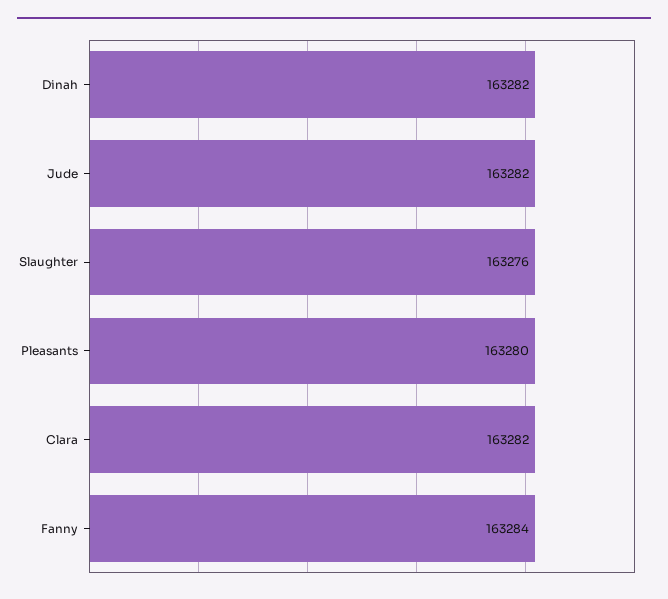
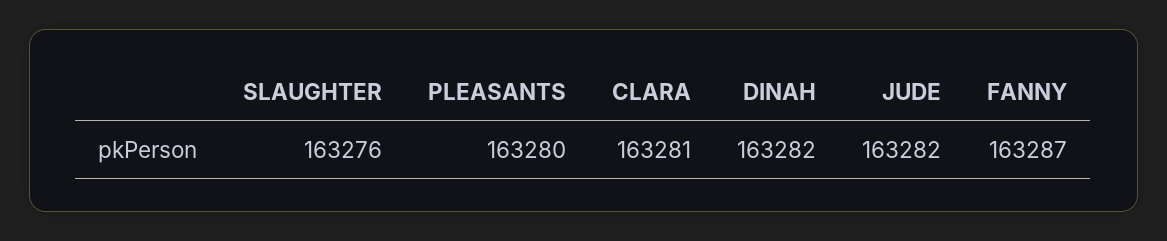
  {
    "Dinah": 163282,
    "Jude": 163282,
    "Slaughter": 163276,
    "Pleasants": 163280,
-   "Clara": 163282,
+   "Clara": 163281,
-   "Fanny": 163284
+   "Fanny": 163287
  }

